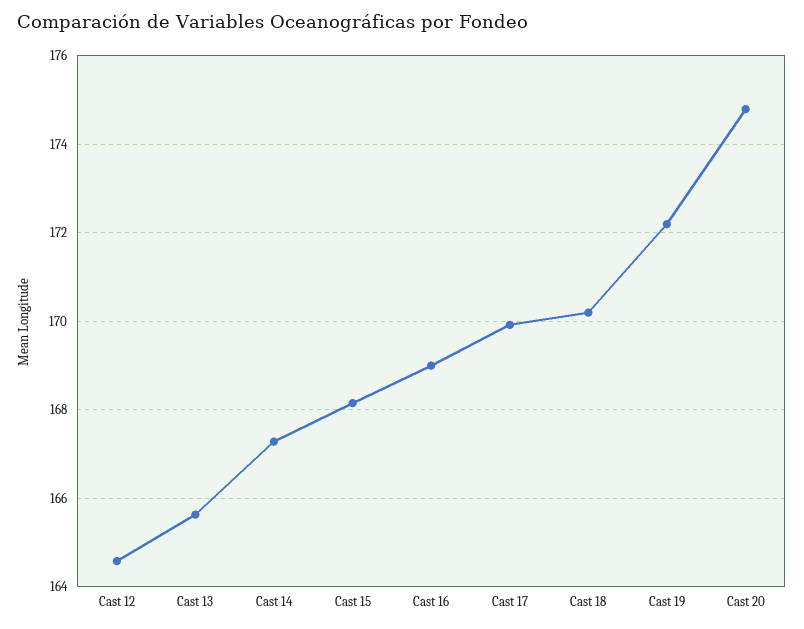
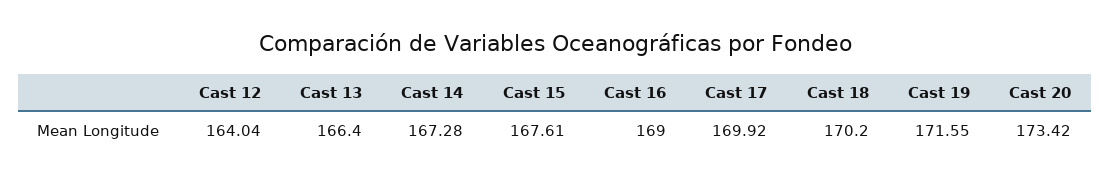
  {
-   "Cast 12": 164.6,
+   "Cast 12": 164.04,
-   "Cast 13": 165.6,
+   "Cast 13": 166.4,
    "Cast 14": 167.28,
-   "Cast 15": 168.2,
+   "Cast 15": 167.61,
    "Cast 16": 169,
    "Cast 17": 169.92,
    "Cast 18": 170.2,
-   "Cast 19": 172.2,
+   "Cast 19": 171.55,
-   "Cast 20": 174.8
+   "Cast 20": 173.42
  }

